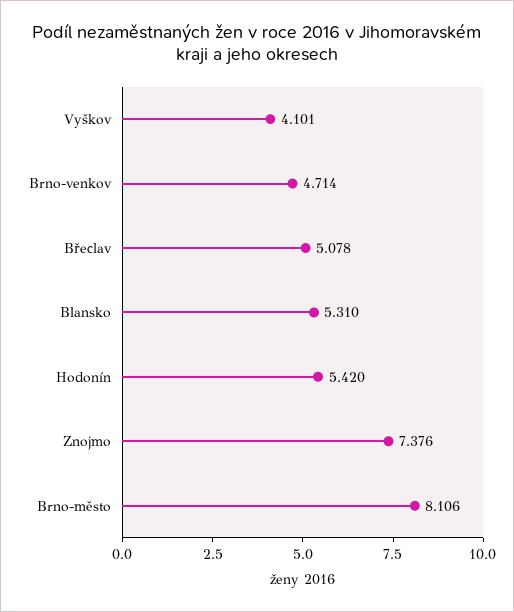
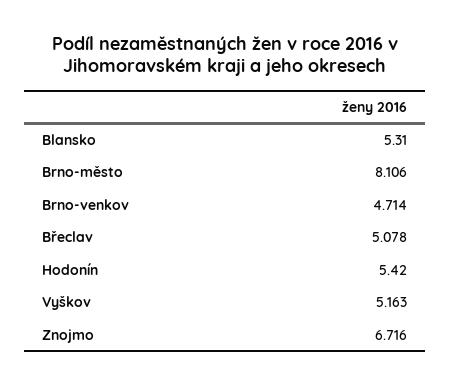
  {
-   "Vyškov": 4.101,
+   "Vyškov": 5.163,
    "Brno-venkov": 4.714,
    "Břeclav": 5.078,
    "Blansko": 5.31,
    "Hodonín": 5.42,
-   "Znojmo": 7.376,
+   "Znojmo": 6.716,
    "Brno-město": 8.106
  }

